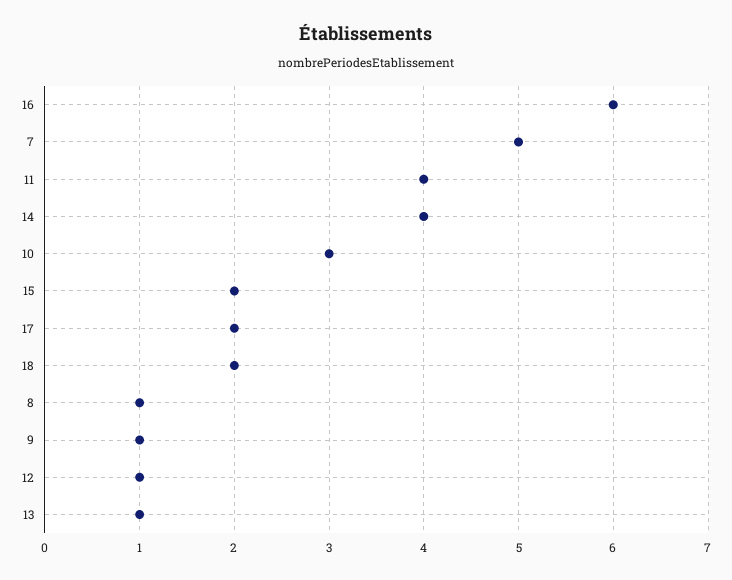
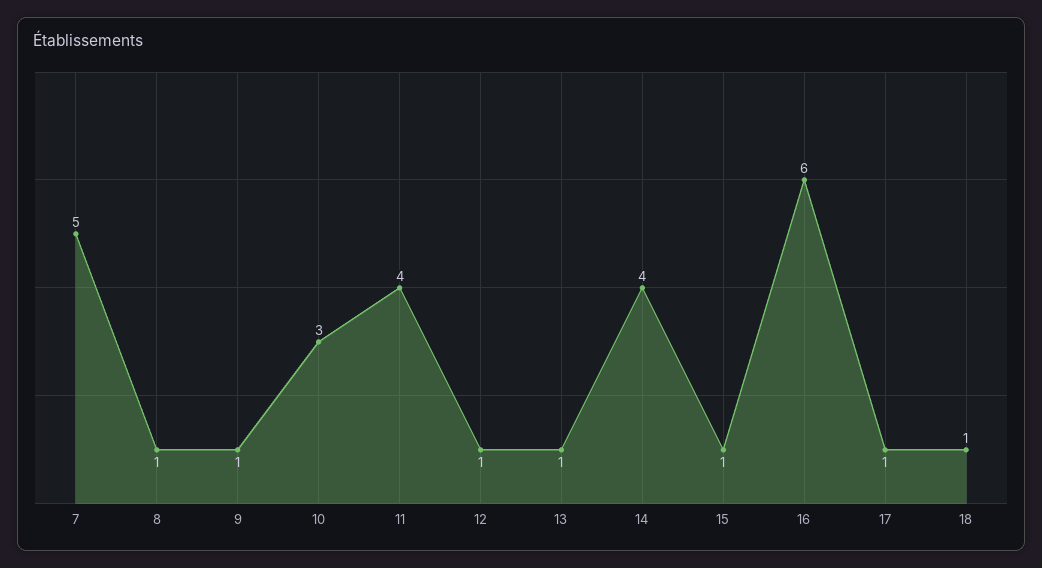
  {
    "16": 6,
    "7": 5,
    "11": 4,
    "14": 4,
    "10": 3,
-   "15": 2,
+   "15": 1,
-   "17": 2,
+   "17": 1,
-   "18": 2,
+   "18": 1,
    "8": 1,
    "9": 1,
    "12": 1,
    "13": 1
  }

